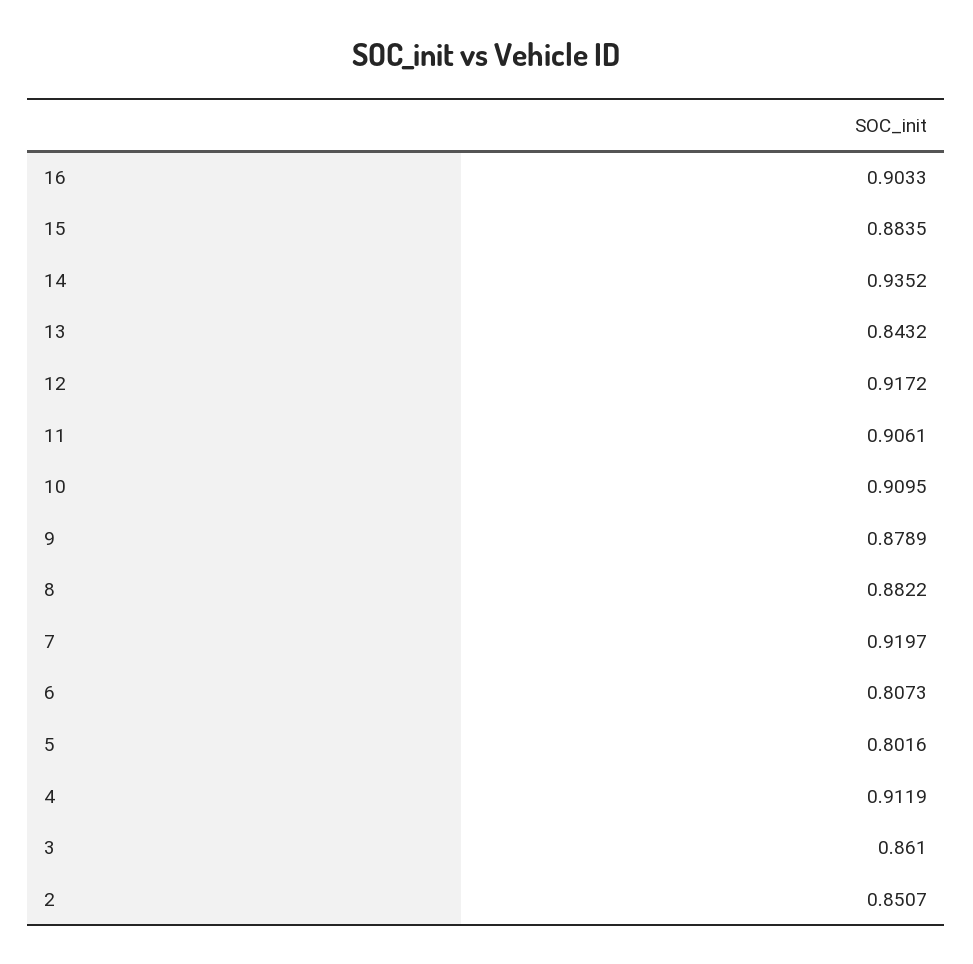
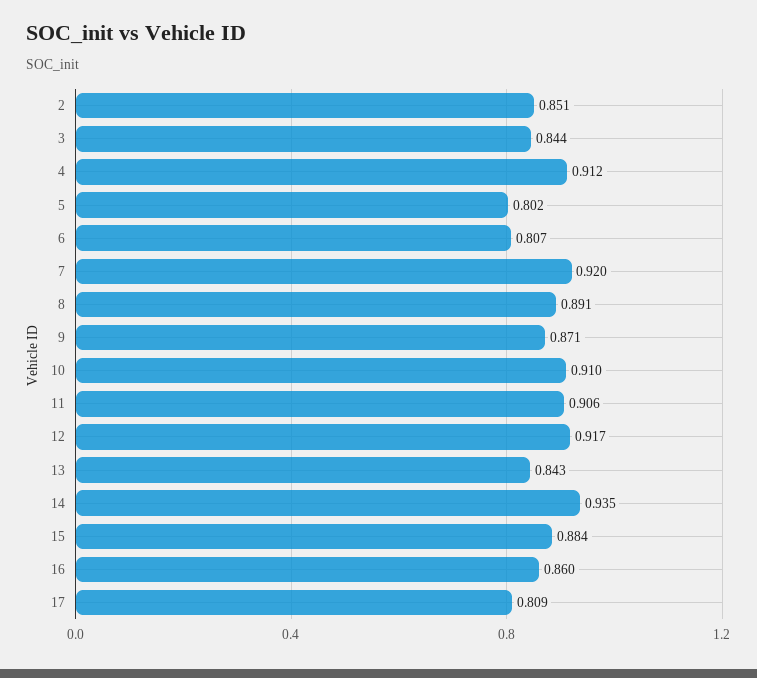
  {
-   "16": 0.9033,
+   "16": 0.86,
    "15": 0.8835,
    "14": 0.9352,
    "13": 0.8432,
    "12": 0.9172,
    "11": 0.9061,
    "10": 0.9095,
-   "9": 0.8789,
+   "9": 0.871,
-   "8": 0.8822,
+   "8": 0.891,
    "7": 0.9197,
    "6": 0.8073,
    "5": 0.8016,
    "4": 0.9119,
-   "3": 0.861,
+   "3": 0.844,
-   "2": 0.8507
+   "2": 0.8507,
+   "17": 0.809
  }

